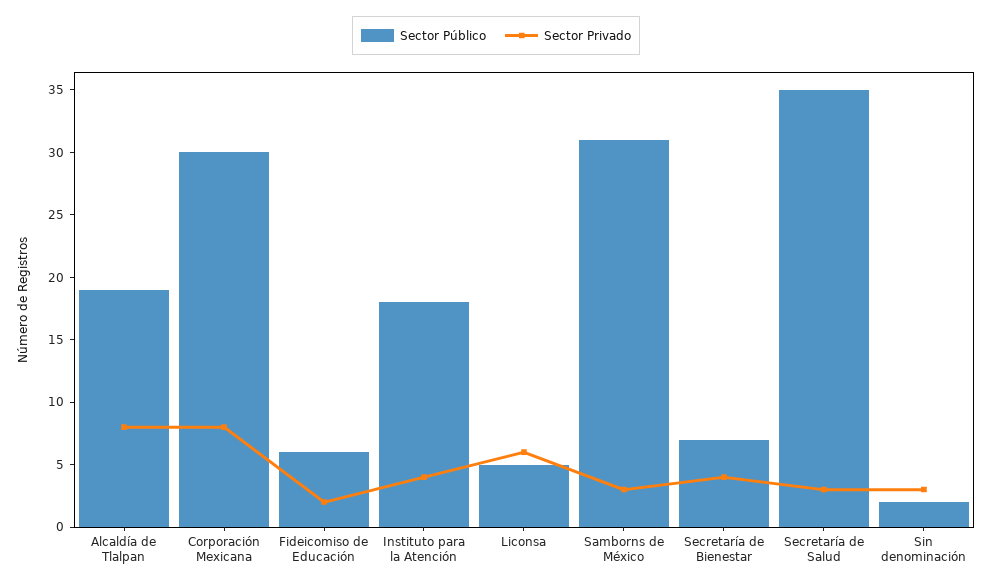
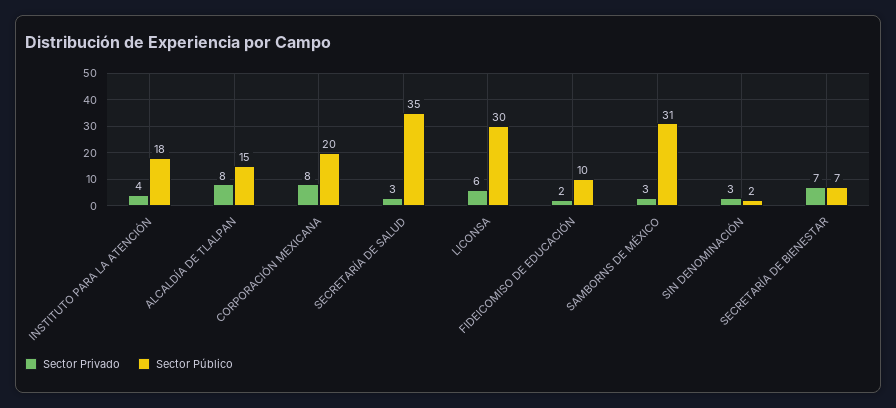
  {
    "Sector Público": {
-     "Alcaldía de Tlalpan": 19,
+     "Alcaldía de Tlalpan": 15,
-     "Corporación Mexicana": 30,
+     "Corporación Mexicana": 20,
-     "Fideicomiso de Educación": 6,
+     "Fideicomiso de Educación": 10,
      "Instituto para la Atención": 18,
-     "Liconsa": 5,
+     "Liconsa": 30,
      "Samborns de México": 31,
      "Secretaría de Bienestar": 7,
      "Secretaría de Salud": 35,
      "Sin denominación": 2
    },
    "Sector Privado": {
      "Alcaldía de Tlalpan": 8,
      "Corporación Mexicana": 8,
      "Fideicomiso de Educación": 2,
      "Instituto para la Atención": 4,
      "Liconsa": 6,
      "Samborns de México": 3,
-     "Secretaría de Bienestar": 4,
+     "Secretaría de Bienestar": 7,
      "Secretaría de Salud": 3,
      "Sin denominación": 3
    }
  }

